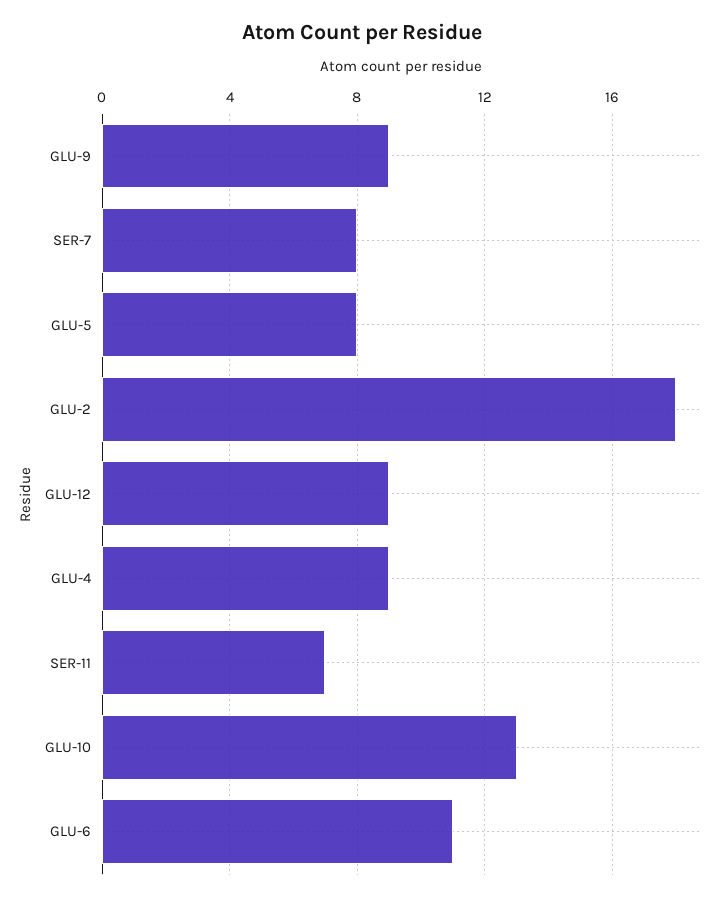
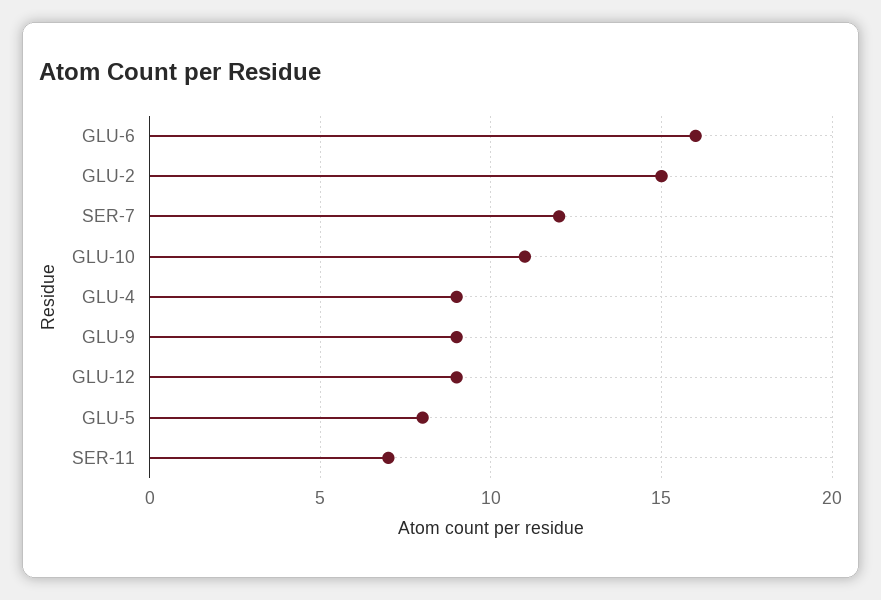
  {
    "GLU-9": 9,
-   "SER-7": 8,
+   "SER-7": 12,
    "GLU-5": 8,
-   "GLU-2": 18,
+   "GLU-2": 15,
    "GLU-12": 9,
    "GLU-4": 9,
    "SER-11": 7,
-   "GLU-10": 13,
+   "GLU-10": 11,
-   "GLU-6": 11
+   "GLU-6": 16
  }

